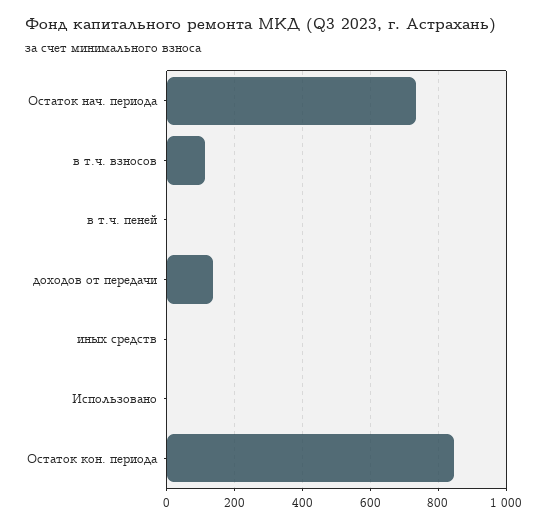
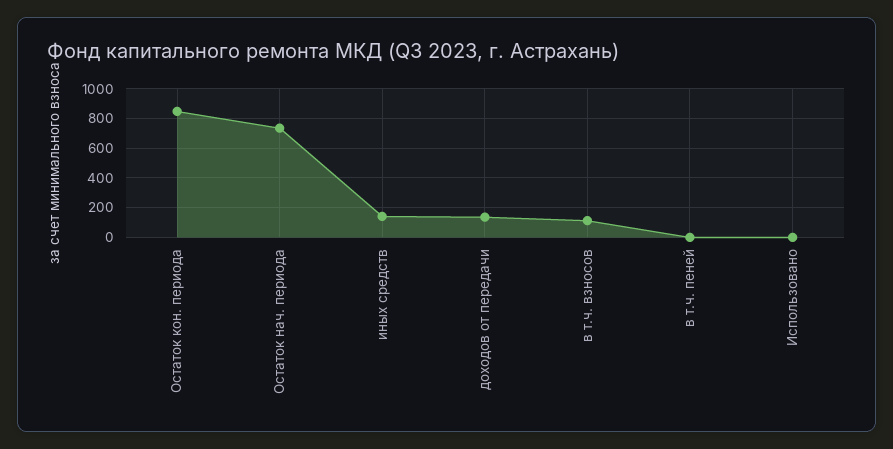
  {
    "Остаток нач. периода": 740,
    "в т.ч. взносов": 120,
    "в т.ч. пеней": 0,
    "доходов от передачи": 140,
-   "иных средств": 0,
+   "иных средств": 150,
    "Использовано": 0,
    "Остаток кон. периода": 840
  }

